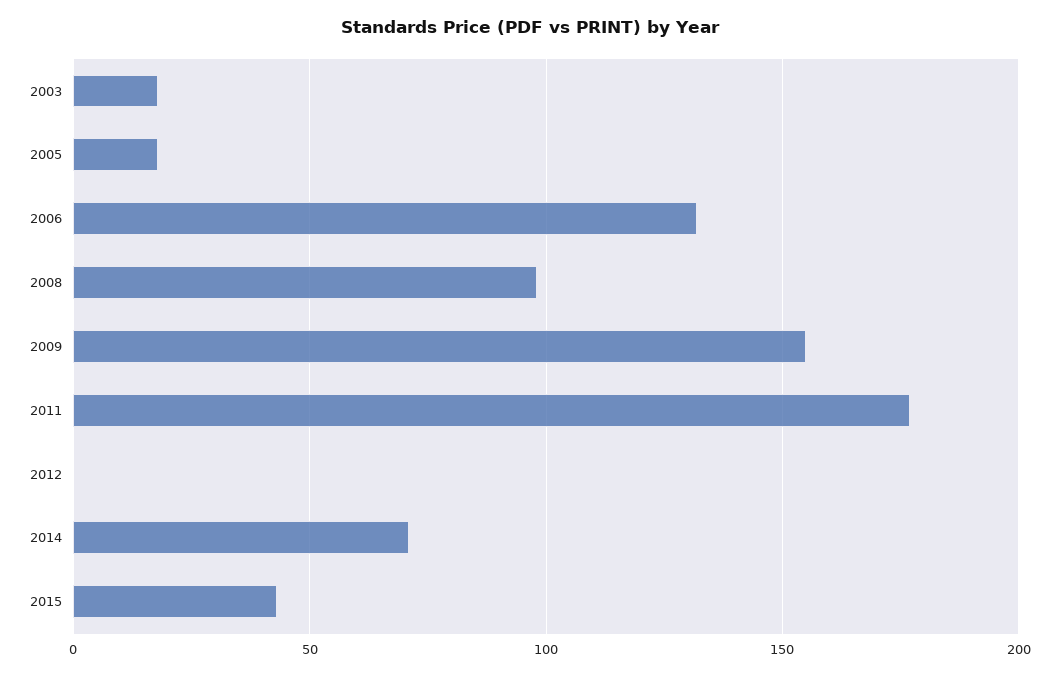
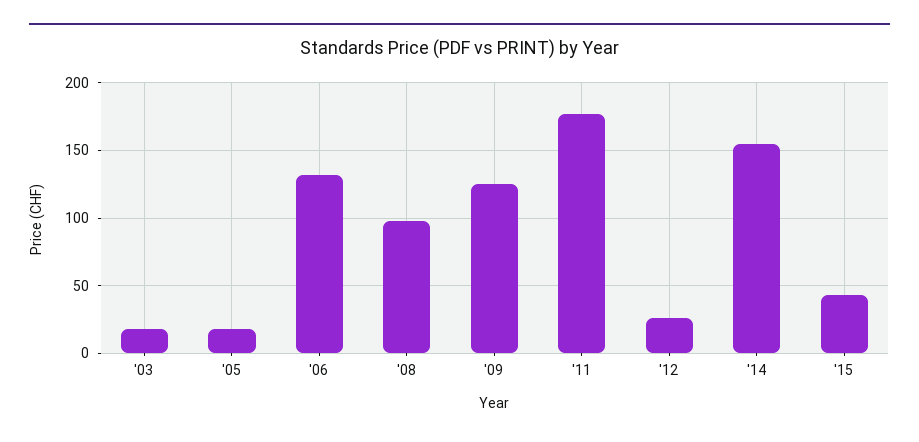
  {
    "2003": 20,
    "2005": 20,
    "2006": 130,
    "2008": 100,
-   "2009": 155,
+   "2009": 125,
    "2011": 175,
-   "2012": 0,
+   "2012": 25,
-   "2014": 70,
+   "2014": 155,
    "2015": 45
  }

